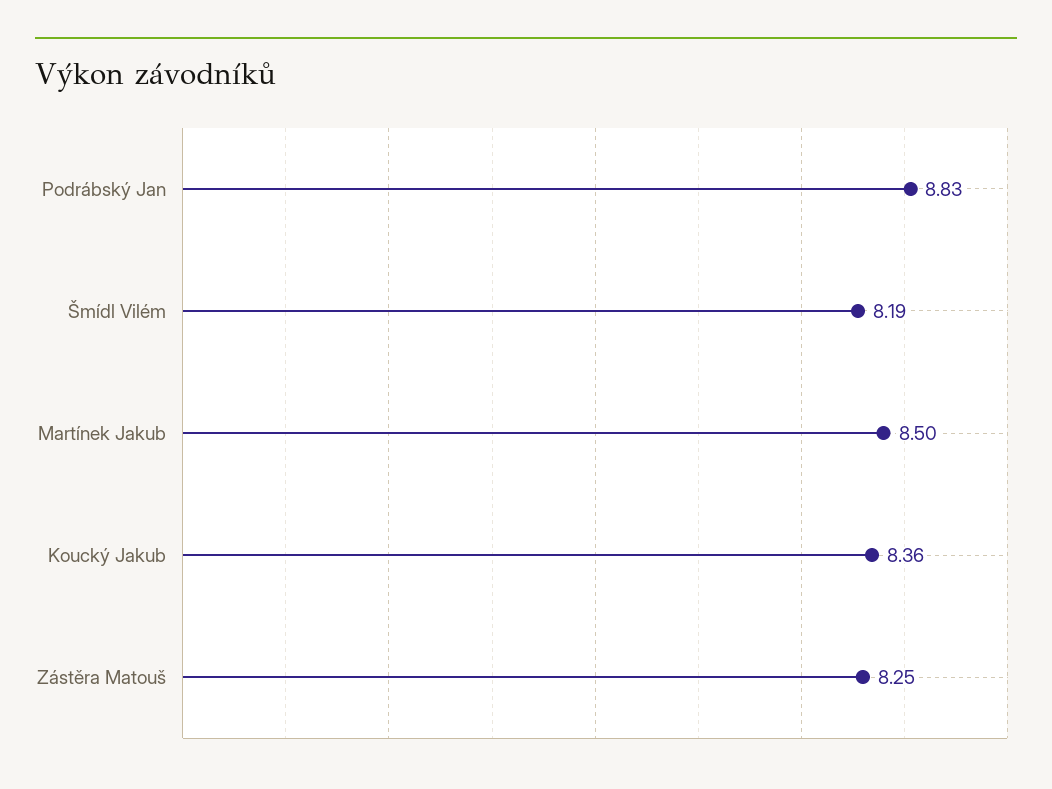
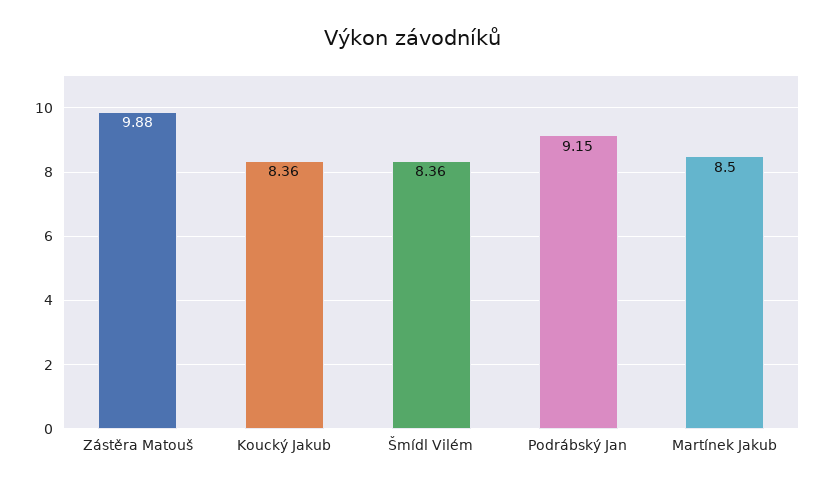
  {
-   "Podrábský Jan": 8.83,
+   "Podrábský Jan": 9.15,
-   "Šmídl Vilém": 8.19,
+   "Šmídl Vilém": 8.36,
    "Martínek Jakub": 8.5,
    "Koucký Jakub": 8.36,
-   "Zástěra Matouš": 8.25
+   "Zástěra Matouš": 9.88
  }

